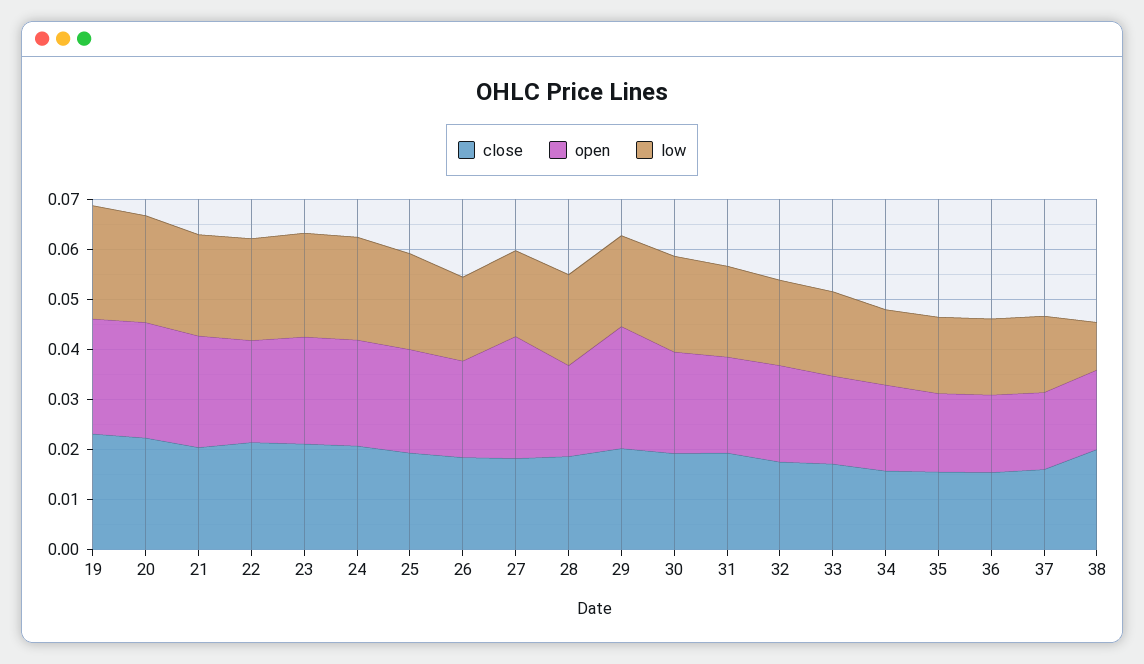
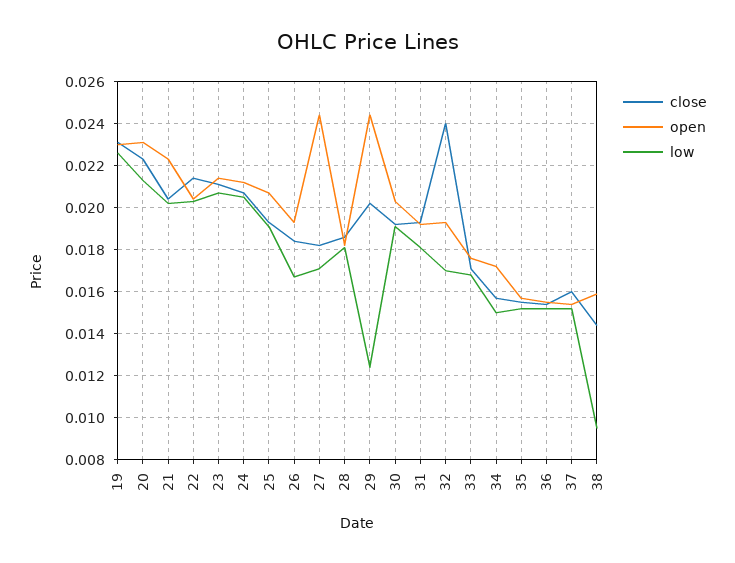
  {
    "close": {
      "19": 0.023,
      "20": 0.0225,
      "21": 0.0205,
      "22": 0.0215,
      "23": 0.021,
      "24": 0.0205,
      "25": 0.0195,
      "26": 0.0185,
      "27": 0.018,
      "28": 0.0185,
      "29": 0.02,
      "30": 0.019,
      "31": 0.0195,
-     "32": 0.018,
+     "32": 0.024,
      "33": 0.017,
      "34": 0.0155,
      "35": 0.0155,
      "36": 0.0155,
      "37": 0.016,
-     "38": 0.02
+     "38": 0.0145
    },
    "open": {
      "19": 0.023,
      "20": 0.023,
      "21": 0.0225,
      "22": 0.0205,
      "23": 0.0215,
      "24": 0.021,
      "25": 0.0205,
      "26": 0.0195,
      "27": 0.0245,
      "28": 0.018,
      "29": 0.0245,
      "30": 0.0205,
      "31": 0.019,
      "32": 0.0195,
      "33": 0.0175,
      "34": 0.017,
      "35": 0.0155,
      "36": 0.0155,
      "37": 0.0155,
      "38": 0.016
    },
    "low": {
      "19": 0.0225,
      "20": 0.0215,
      "21": 0.02,
      "22": 0.0205,
      "23": 0.0205,
      "24": 0.0205,
      "25": 0.019,
      "26": 0.0165,
      "27": 0.017,
      "28": 0.018,
-     "29": 0.018,
+     "29": 0.0125,
      "30": 0.019,
      "31": 0.018,
      "32": 0.017,
      "33": 0.017,
      "34": 0.015,
      "35": 0.015,
      "36": 0.015,
      "37": 0.015,
      "38": 0.0095
    }
  }

